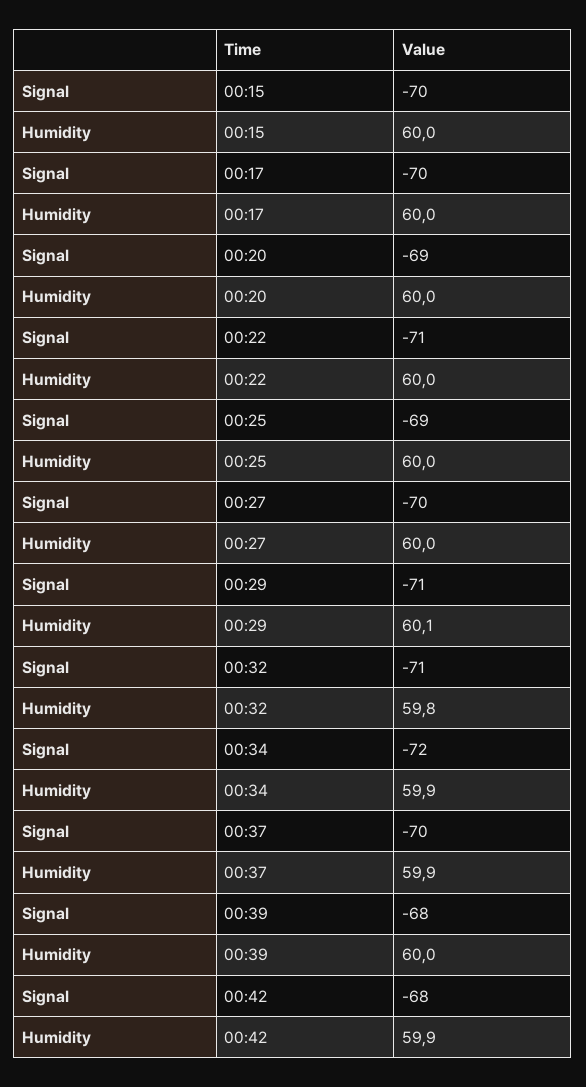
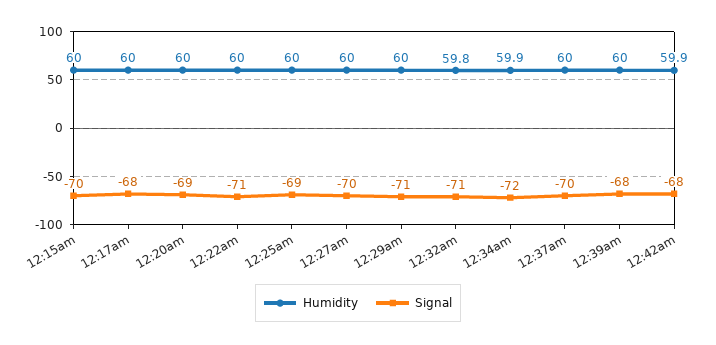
  {
    "Signal": {
      "00:15": -70,
-     "00:17": -70,
+     "00:17": -68,
      "00:20": -69,
      "00:22": -71,
      "00:25": -69,
      "00:27": -70,
      "00:29": -71,
      "00:32": -71,
      "00:34": -72,
      "00:37": -70,
      "00:39": -68,
      "00:42": -68
    },
    "Humidity": {
      "00:15": 60,
      "00:17": 60,
      "00:20": 60,
      "00:22": 60,
      "00:25": 60,
      "00:27": 60,
-     "00:29": 60.1,
+     "00:29": 60,
      "00:32": 59.8,
      "00:34": 59.9,
-     "00:37": 59.9,
+     "00:37": 60,
      "00:39": 60,
      "00:42": 59.9
    }
  }

